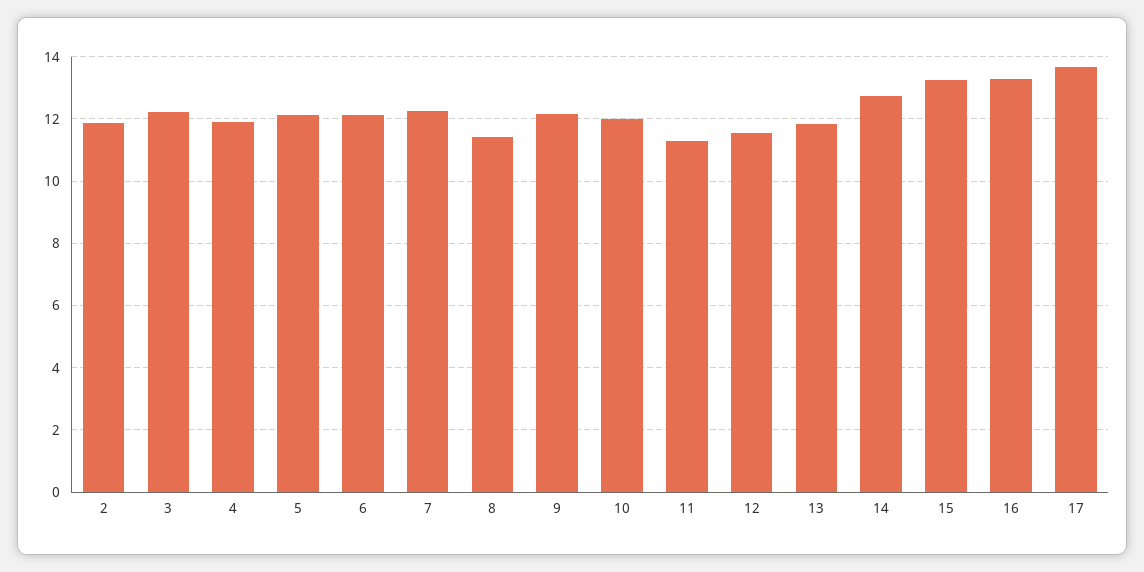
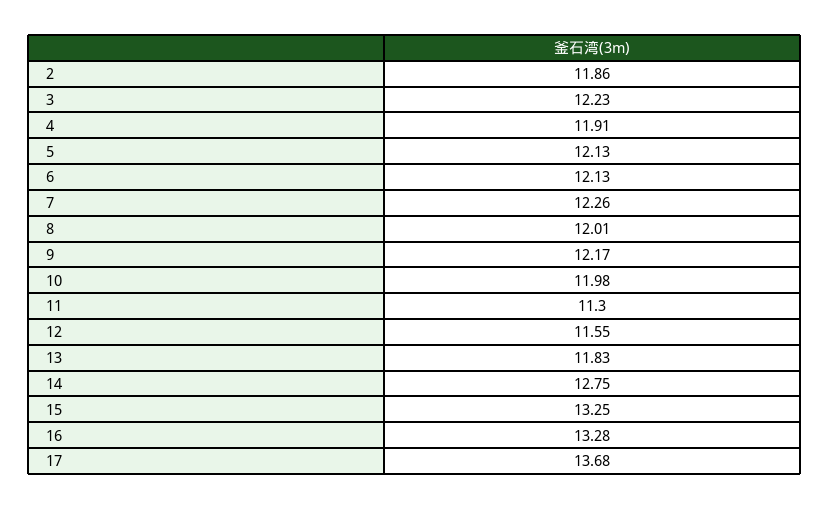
  {
    "2": 11.86,
    "3": 12.23,
    "4": 11.91,
    "5": 12.13,
    "6": 12.13,
    "7": 12.26,
-   "8": 11.4,
+   "8": 12.01,
    "9": 12.17,
    "10": 11.98,
    "11": 11.3,
    "12": 11.55,
    "13": 11.83,
    "14": 12.75,
    "15": 13.25,
    "16": 13.28,
    "17": 13.68
  }

